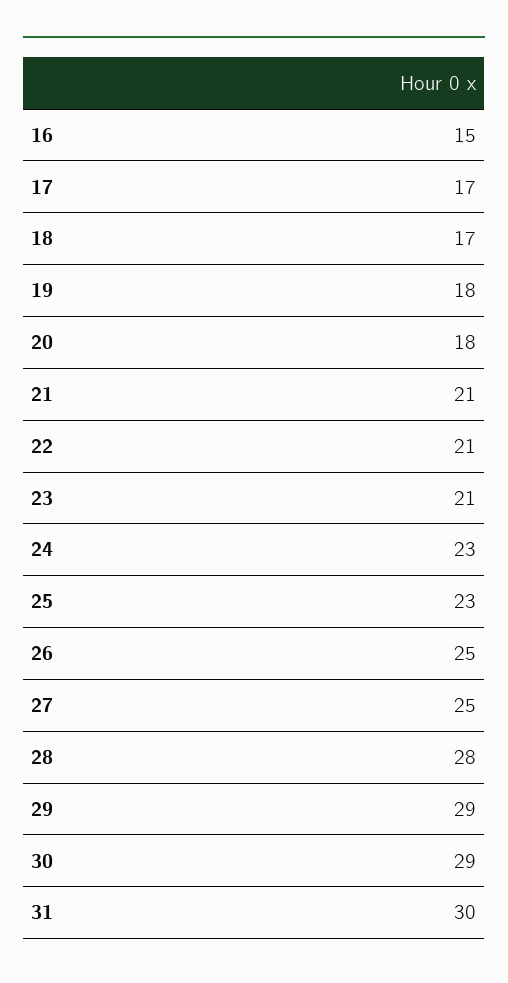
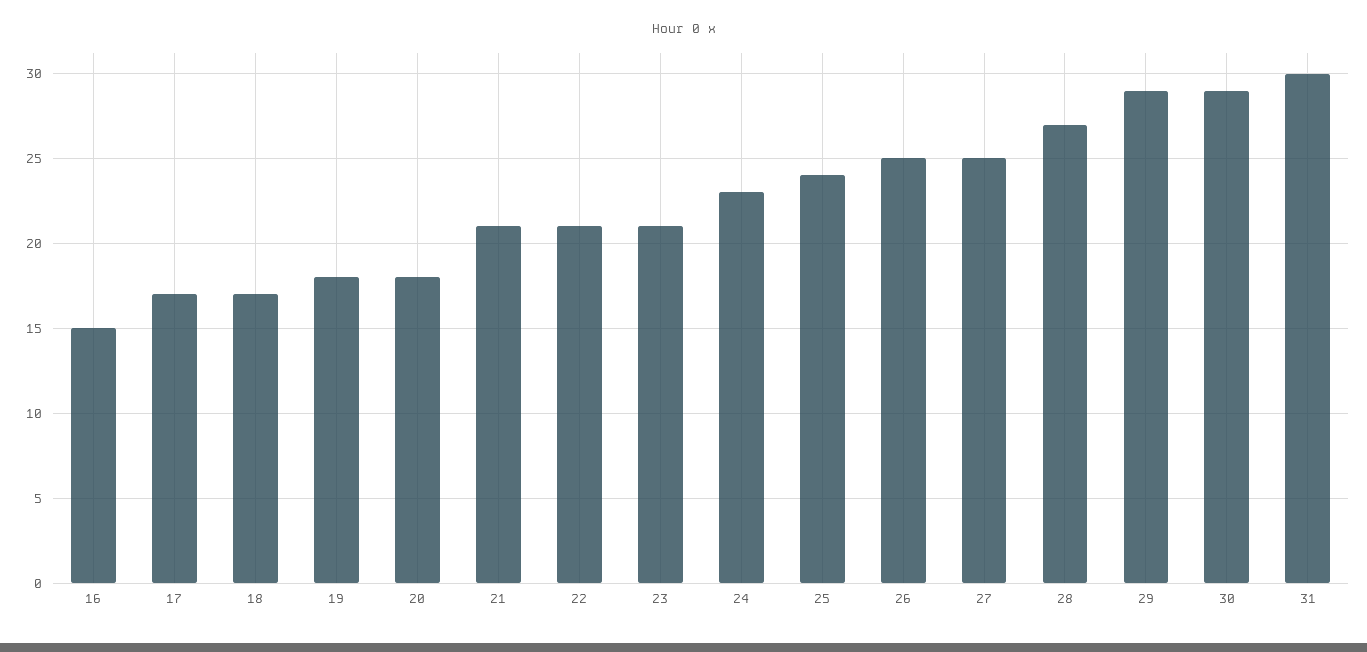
  {
    "16": 15,
    "17": 17,
    "18": 17,
    "19": 18,
    "20": 18,
    "21": 21,
    "22": 21,
    "23": 21,
    "24": 23,
-   "25": 23,
+   "25": 24,
    "26": 25,
    "27": 25,
-   "28": 28,
+   "28": 27,
    "29": 29,
    "30": 29,
    "31": 30
  }

